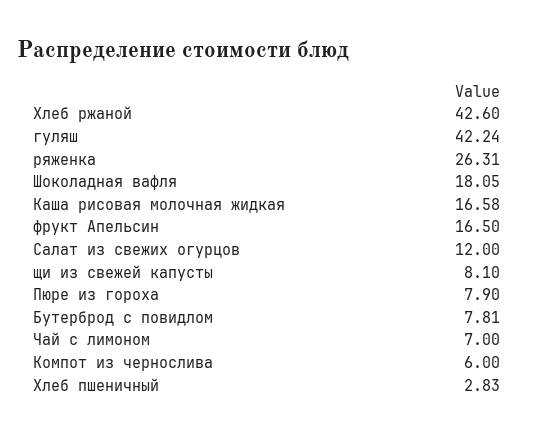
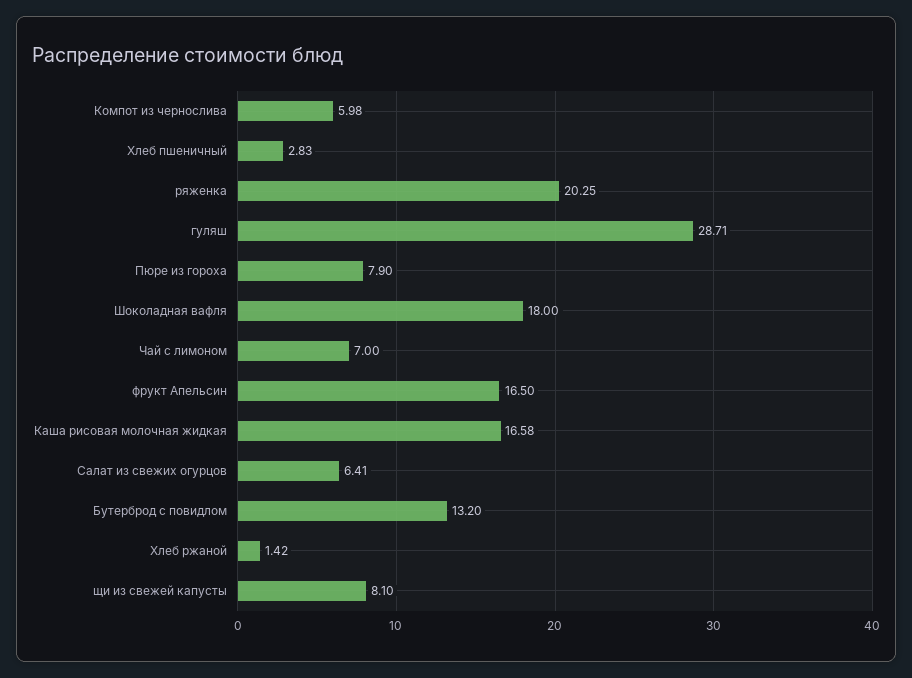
  {
-   "Хлеб ржаной": 42.6,
+   "Хлеб ржаной": 1.42,
-   "гуляш": 42.24,
+   "гуляш": 28.71,
-   "ряженка": 26.31,
+   "ряженка": 20.25,
-   "Шоколадная вафля": 18.05,
+   "Шоколадная вафля": 18,
    "Каша рисовая молочная жидкая": 16.58,
    "фрукт Апельсин": 16.5,
-   "Салат из свежих огурцов": 12,
+   "Салат из свежих огурцов": 6.41,
    "щи из свежей капусты": 8.1,
    "Пюре из гороха": 7.9,
-   "Бутерброд с повидлом": 7.81,
+   "Бутерброд с повидлом": 13.2,
    "Чай с лимоном": 7,
-   "Компот из чернослива": 6,
+   "Компот из чернослива": 5.98,
    "Хлеб пшеничный": 2.83
  }

